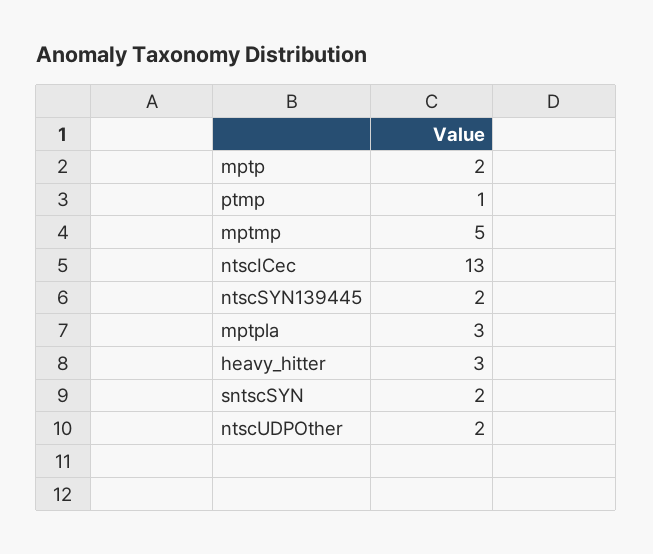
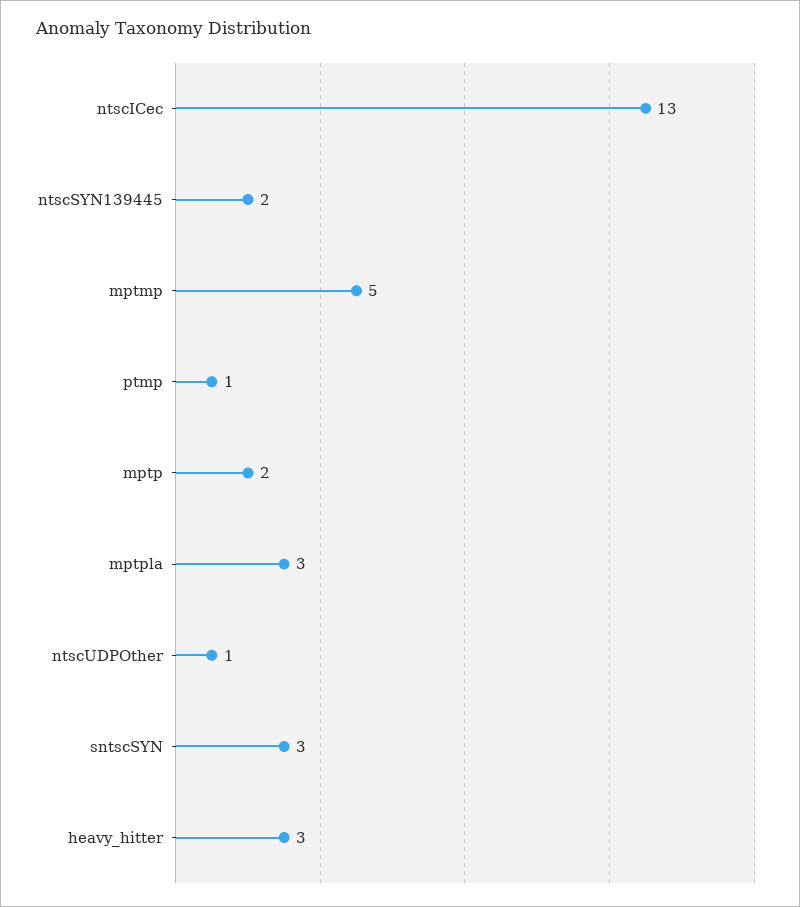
  {
    "mptp": 2,
    "ptmp": 1,
    "mptmp": 5,
    "ntscICec": 13,
    "ntscSYN139445": 2,
    "mptpla": 3,
    "heavy_hitter": 3,
-   "sntscSYN": 2,
+   "sntscSYN": 3,
-   "ntscUDPOther": 2
+   "ntscUDPOther": 1
  }

